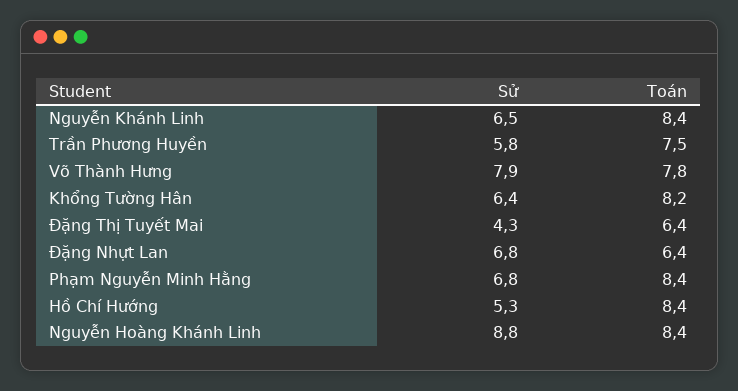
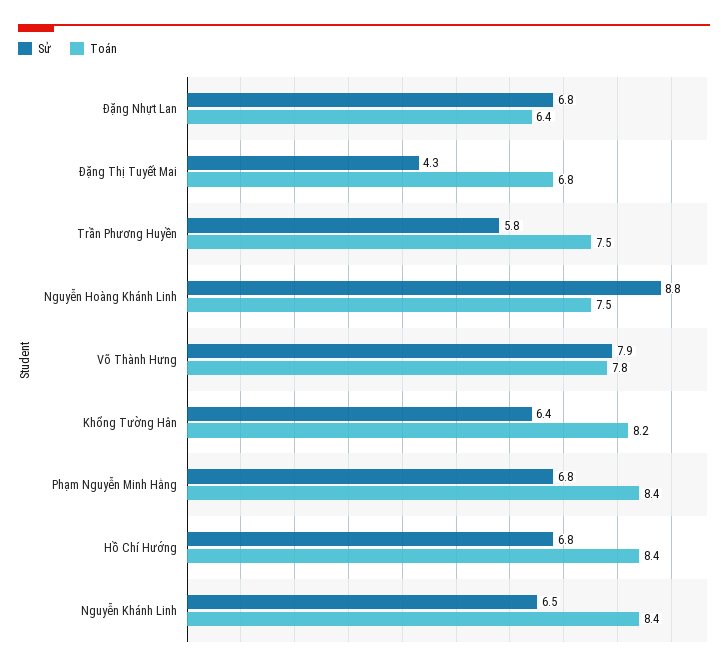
  {
    "Sử": {
      "Nguyễn Khánh Linh": 6.5,
      "Trần Phương Huyền": 5.8,
      "Võ Thành Hưng": 7.9,
      "Khổng Tường Hân": 6.4,
      "Đặng Thị Tuyết Mai": 4.3,
      "Đặng Nhựt Lan": 6.8,
      "Phạm Nguyễn Minh Hằng": 6.8,
-     "Hồ Chí Hướng": 5.3,
+     "Hồ Chí Hướng": 6.8,
      "Nguyễn Hoàng Khánh Linh": 8.8
    },
    "Toán": {
      "Nguyễn Khánh Linh": 8.4,
      "Trần Phương Huyền": 7.5,
      "Võ Thành Hưng": 7.8,
      "Khổng Tường Hân": 8.2,
-     "Đặng Thị Tuyết Mai": 6.4,
+     "Đặng Thị Tuyết Mai": 6.8,
      "Đặng Nhựt Lan": 6.4,
      "Phạm Nguyễn Minh Hằng": 8.4,
      "Hồ Chí Hướng": 8.4,
-     "Nguyễn Hoàng Khánh Linh": 8.4
+     "Nguyễn Hoàng Khánh Linh": 7.5
    }
  }

